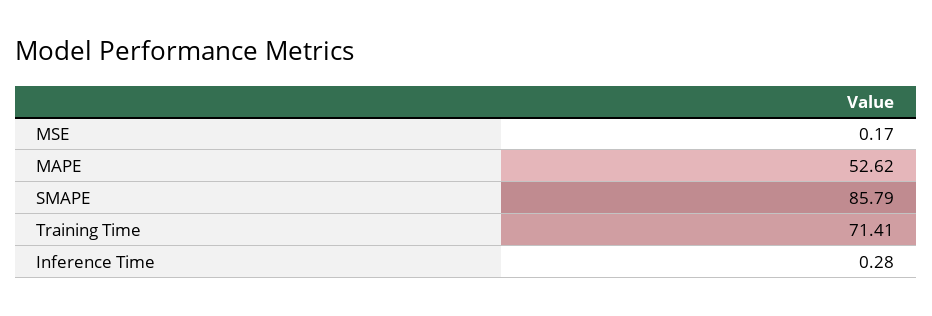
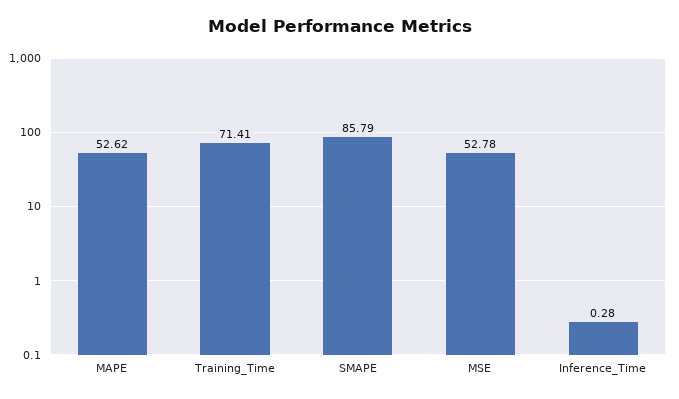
  {
-   "MSE": 0.17,
+   "MSE": 52.78,
    "MAPE": 52.62,
    "SMAPE": 85.79,
    "Training Time": 71.41,
    "Inference Time": 0.28
  }

